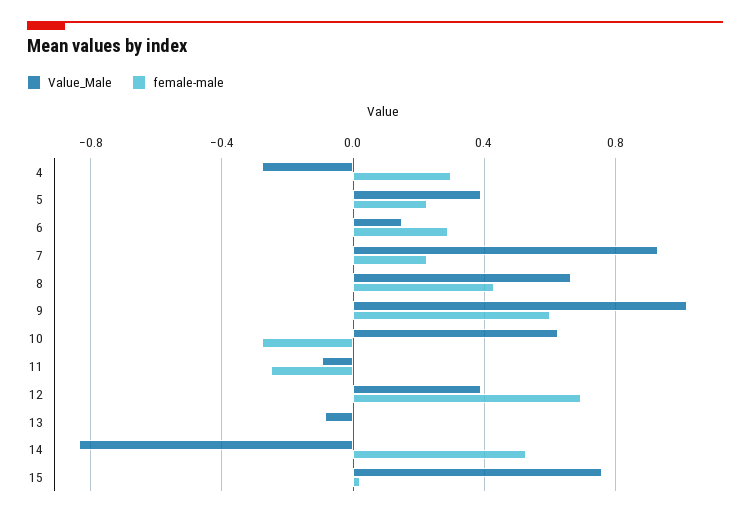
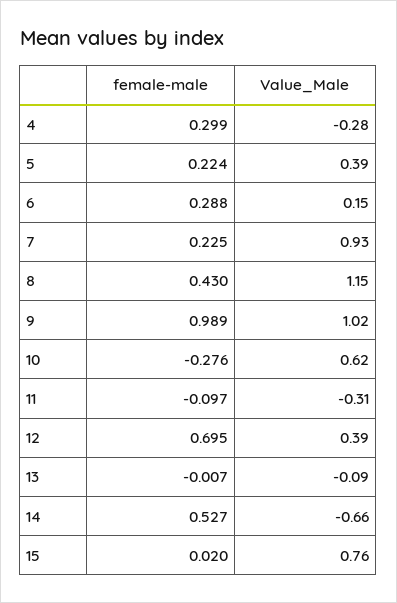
  {
    "Value_Male": {
      "4": -0.28,
      "5": 0.39,
      "6": 0.15,
      "7": 0.93,
-     "8": 0.65,
+     "8": 1.15,
      "9": 1.02,
      "10": 0.62,
-     "11": -0.1,
+     "11": -0.31,
      "12": 0.39,
      "13": -0.09,
-     "14": -0.85,
+     "14": -0.66,
      "15": 0.76
    },
    "female-male": {
      "4": 0.299,
      "5": 0.224,
      "6": 0.288,
      "7": 0.225,
      "8": 0.43,
-     "9": 0.6,
+     "9": 0.989,
      "10": -0.276,
-     "11": -0.25,
+     "11": -0.097,
      "12": 0.695,
      "13": -0.007,
      "14": 0.527,
      "15": 0.02
    }
  }

